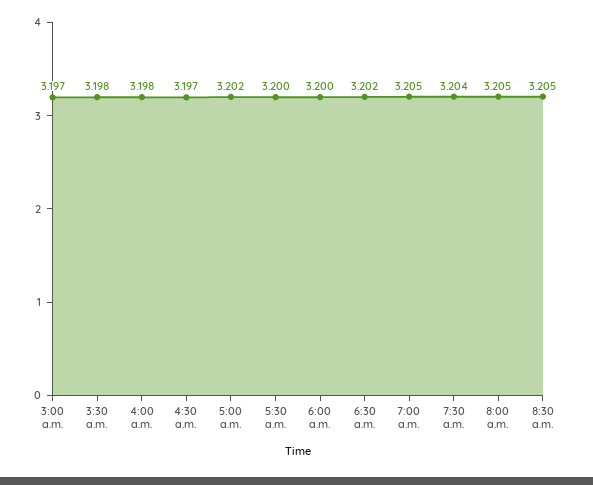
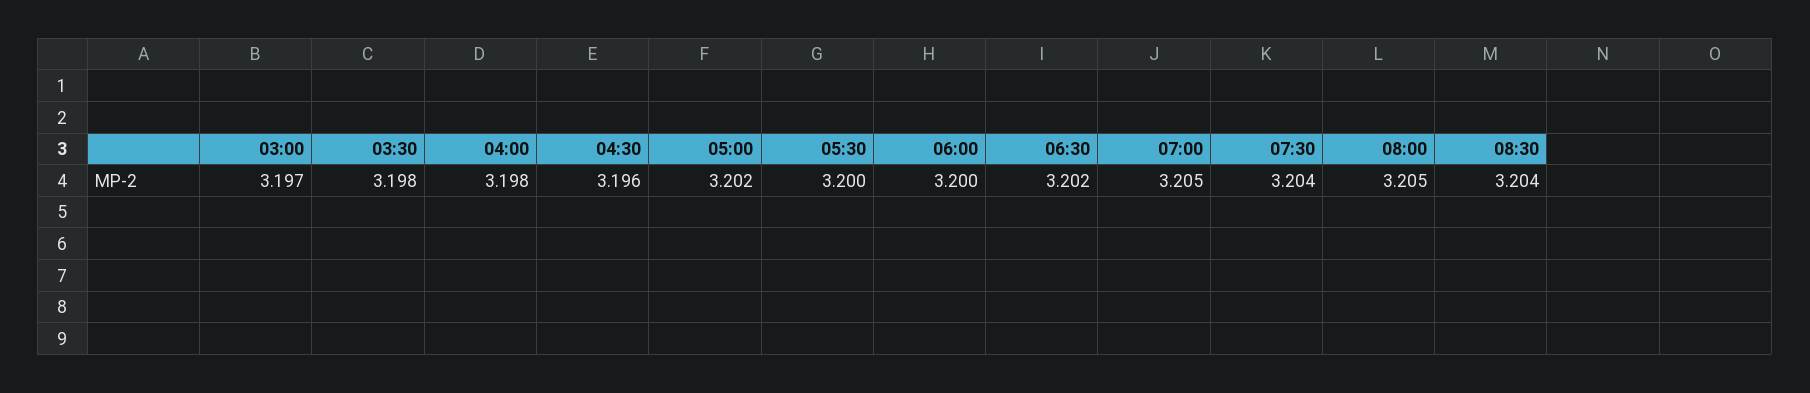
  {
    "3:00 a.m.": 3.197,
    "3:30 a.m.": 3.198,
    "4:00 a.m.": 3.198,
-   "4:30 a.m.": 3.197,
+   "4:30 a.m.": 3.196,
    "5:00 a.m.": 3.202,
    "5:30 a.m.": 3.2,
    "6:00 a.m.": 3.2,
    "6:30 a.m.": 3.202,
    "7:00 a.m.": 3.205,
    "7:30 a.m.": 3.204,
    "8:00 a.m.": 3.205,
-   "8:30 a.m.": 3.205
+   "8:30 a.m.": 3.204
  }

